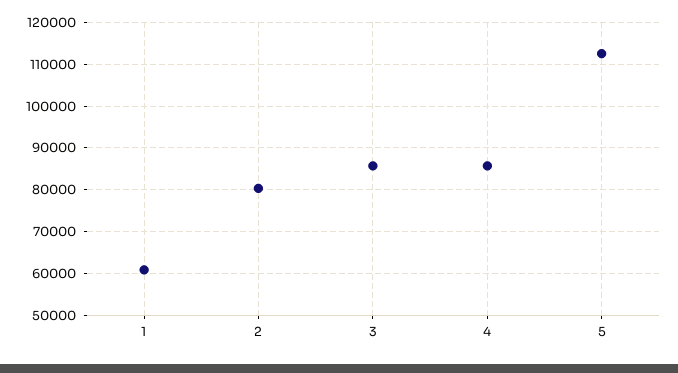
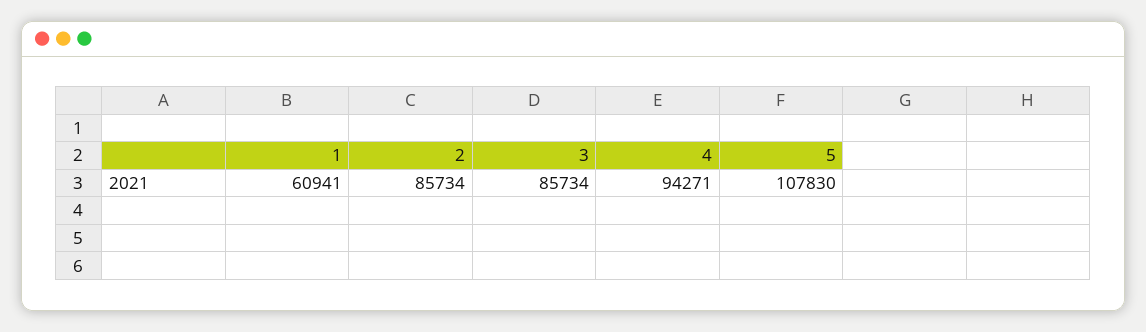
  {
    "1": 60941,
-   "2": 80000,
+   "2": 85734,
    "3": 85734,
-   "4": 86000,
+   "4": 94271,
-   "5": 112000
+   "5": 107830
  }

